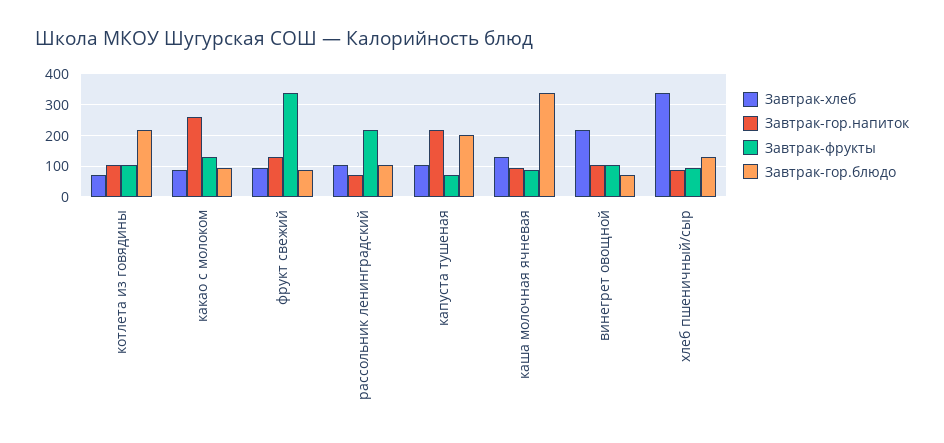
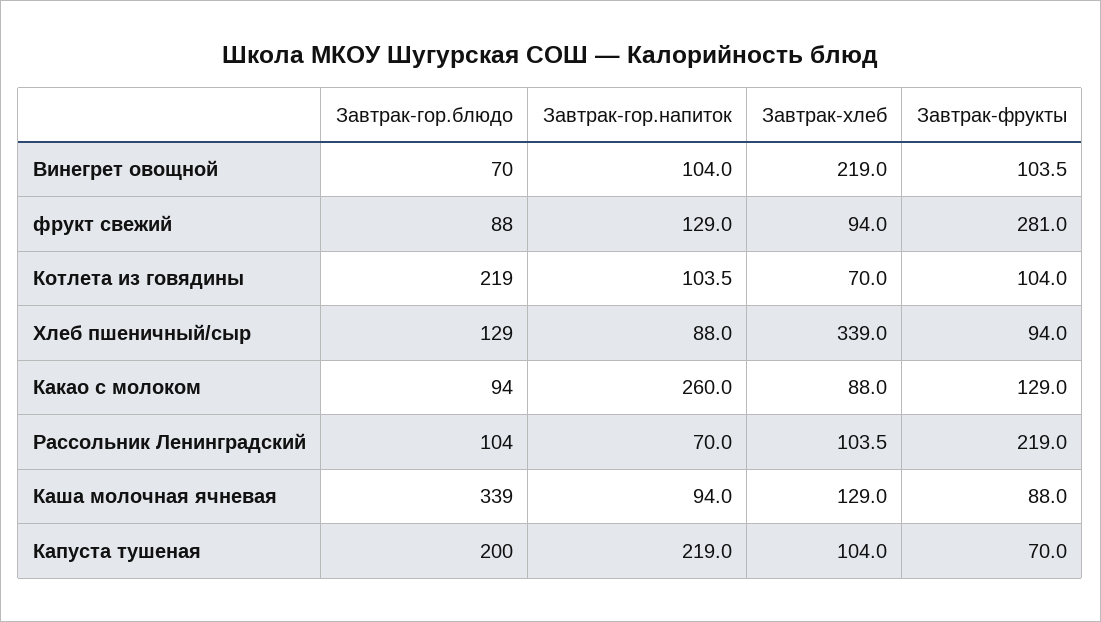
  {
    "Завтрак-хлеб": {
      "котлета из говядины": 70,
      "какао с молоком": 88,
      "фрукт свежий": 94,
      "рассольник ленинградский": 103.5,
      "капуста тушеная": 104,
      "каша молочная ячневая": 129,
      "винегрет овощной": 219,
      "хлеб пшеничный/сыр": 339
    },
    "Завтрак-гор.напиток": {
      "котлета из говядины": 103.5,
      "какао с молоком": 260,
      "фрукт свежий": 129,
      "рассольник ленинградский": 70,
      "капуста тушеная": 219,
      "каша молочная ячневая": 94,
      "винегрет овощной": 104,
      "хлеб пшеничный/сыр": 88
    },
    "Завтрак-фрукты": {
      "котлета из говядины": 104,
      "какао с молоком": 129,
-     "фрукт свежий": 340,
+     "фрукт свежий": 281,
      "рассольник ленинградский": 219,
      "капуста тушеная": 70,
      "каша молочная ячневая": 88,
      "винегрет овощной": 103.5,
      "хлеб пшеничный/сыр": 94
    },
    "Завтрак-гор.блюдо": {
      "котлета из говядины": 219,
      "какао с молоком": 94,
      "фрукт свежий": 88,
      "рассольник ленинградский": 104,
      "капуста тушеная": 200,
      "каша молочная ячневая": 339,
      "винегрет овощной": 70,
      "хлеб пшеничный/сыр": 129
    }
  }

